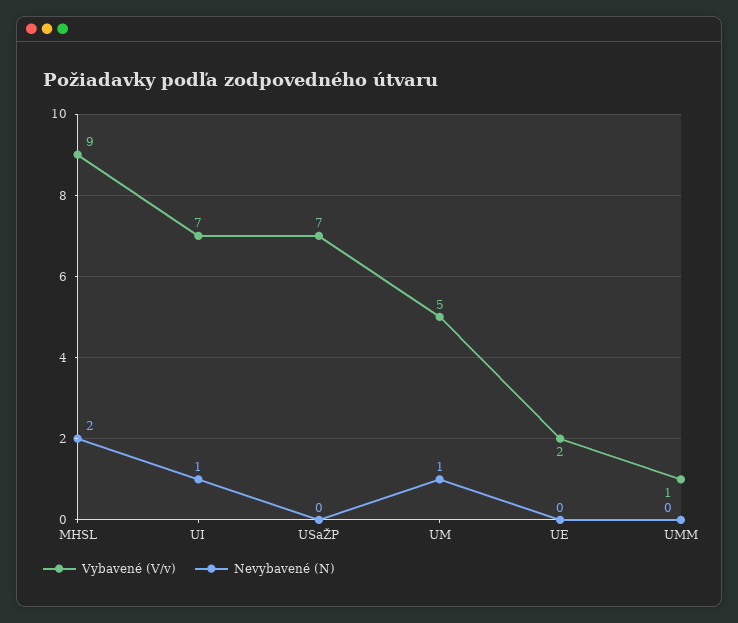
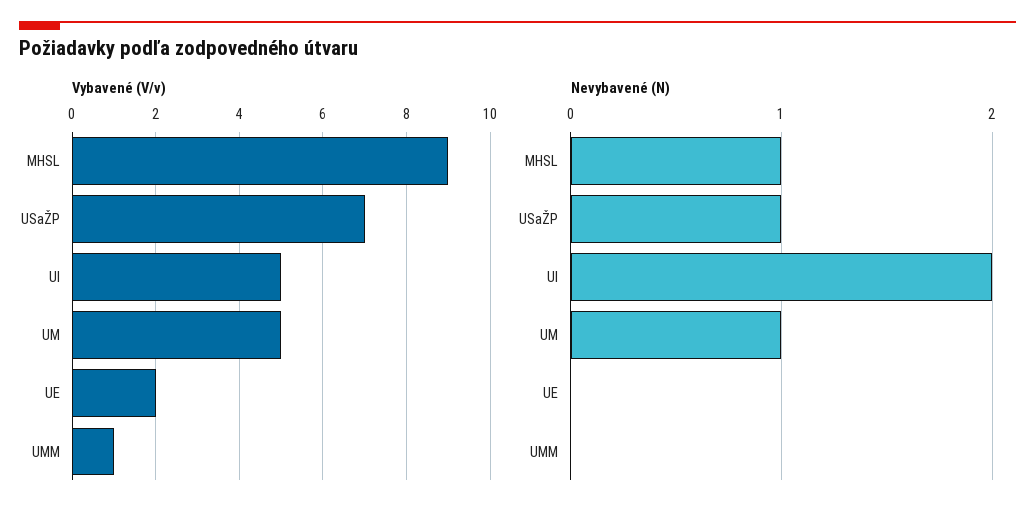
  {
    "Vybavené (V/v)": {
      "MHSL": 9,
-     "UI": 7,
+     "UI": 5,
      "USaŽP": 7,
      "UM": 5,
      "UE": 2,
      "UMM": 1
    },
    "Nevybavené (N)": {
-     "MHSL": 2,
+     "MHSL": 1,
-     "UI": 1,
+     "UI": 2,
-     "USaŽP": 0,
+     "USaŽP": 1,
      "UM": 1,
      "UE": 0,
      "UMM": 0
    }
  }

